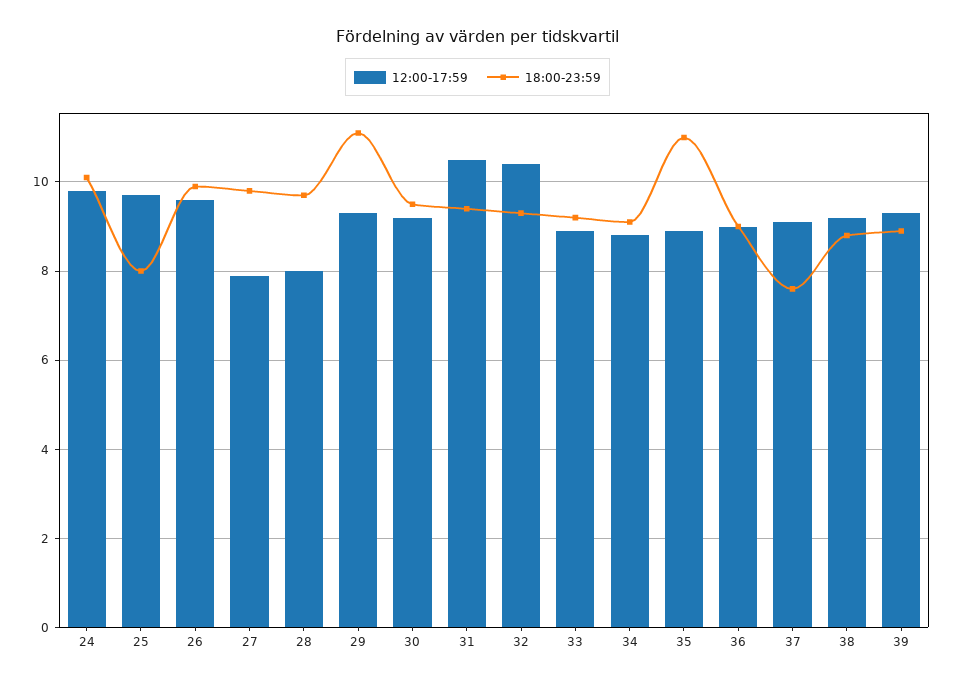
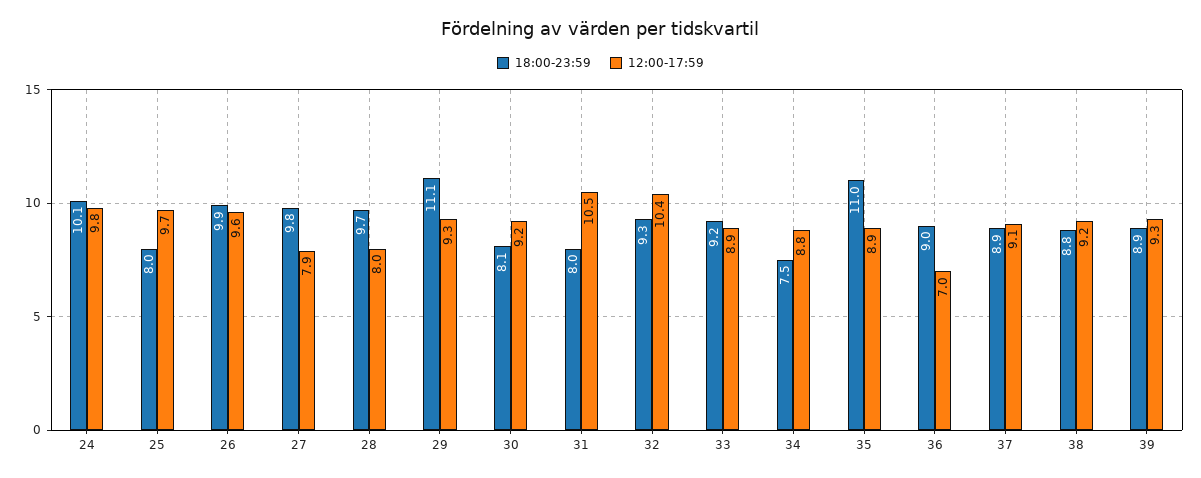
  {
    "12:00-17:59": {
      "24": 9.8,
      "25": 9.7,
      "26": 9.6,
      "27": 7.9,
      "28": 8,
      "29": 9.3,
      "30": 9.2,
      "31": 10.5,
      "32": 10.4,
      "33": 8.9,
      "34": 8.8,
      "35": 8.9,
-     "36": 9,
+     "36": 7,
      "37": 9.1,
      "38": 9.2,
      "39": 9.3
    },
    "18:00-23:59": {
      "24": 10.1,
      "25": 8,
      "26": 9.9,
      "27": 9.8,
      "28": 9.7,
      "29": 11.1,
-     "30": 9.5,
+     "30": 8.1,
-     "31": 9.5,
+     "31": 8,
      "32": 9.3,
      "33": 9.2,
-     "34": 9,
+     "34": 7.5,
      "35": 11,
      "36": 9,
-     "37": 7.5,
+     "37": 8.9,
      "38": 8.8,
      "39": 8.9
    }
  }

